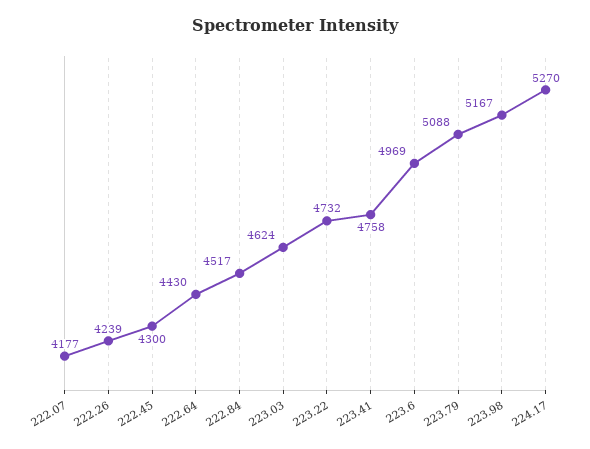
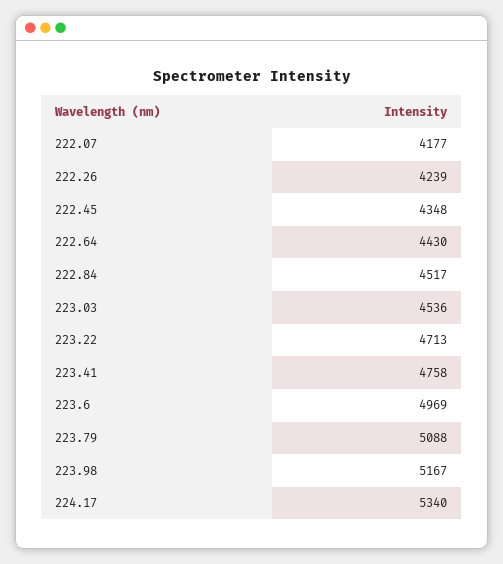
  {
    "222.07": 4177,
    "222.26": 4239,
-   "222.45": 4300,
+   "222.45": 4348,
    "222.64": 4430,
    "222.84": 4517,
-   "223.03": 4624,
+   "223.03": 4536,
-   "223.22": 4732,
+   "223.22": 4713,
    "223.41": 4758,
    "223.6": 4969,
    "223.79": 5088,
    "223.98": 5167,
-   "224.17": 5270
+   "224.17": 5340
  }

